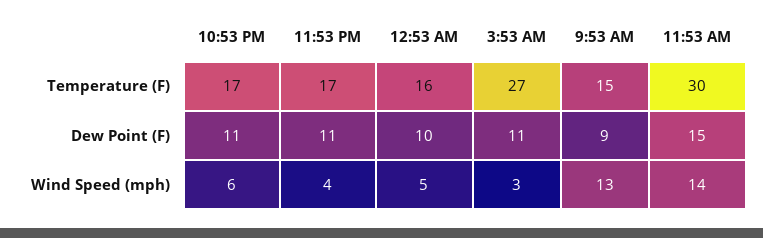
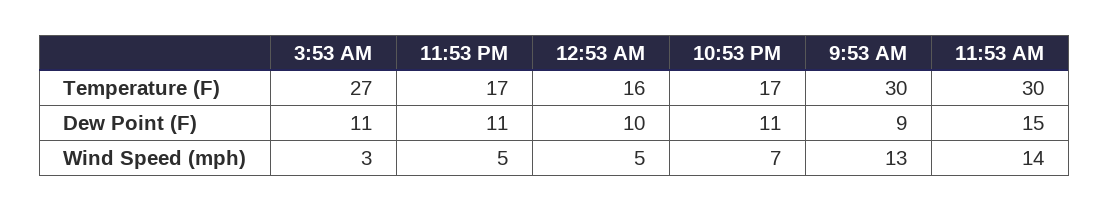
  {
    "10:53 PM": {
      "Temperature (F)": 17,
      "Dew Point (F)": 11,
-     "Wind Speed (mph)": 6
+     "Wind Speed (mph)": 7
    },
    "11:53 PM": {
      "Temperature (F)": 17,
      "Dew Point (F)": 11,
-     "Wind Speed (mph)": 4
+     "Wind Speed (mph)": 5
    },
    "12:53 AM": {
      "Temperature (F)": 16,
      "Dew Point (F)": 10,
      "Wind Speed (mph)": 5
    },
    "3:53 AM": {
      "Temperature (F)": 27,
      "Dew Point (F)": 11,
      "Wind Speed (mph)": 3
    },
    "9:53 AM": {
-     "Temperature (F)": 15,
+     "Temperature (F)": 30,
      "Dew Point (F)": 9,
      "Wind Speed (mph)": 13
    },
    "11:53 AM": {
      "Temperature (F)": 30,
      "Dew Point (F)": 15,
      "Wind Speed (mph)": 14
    }
  }

